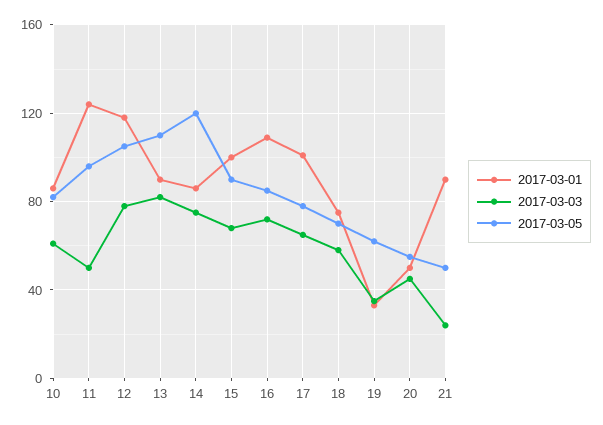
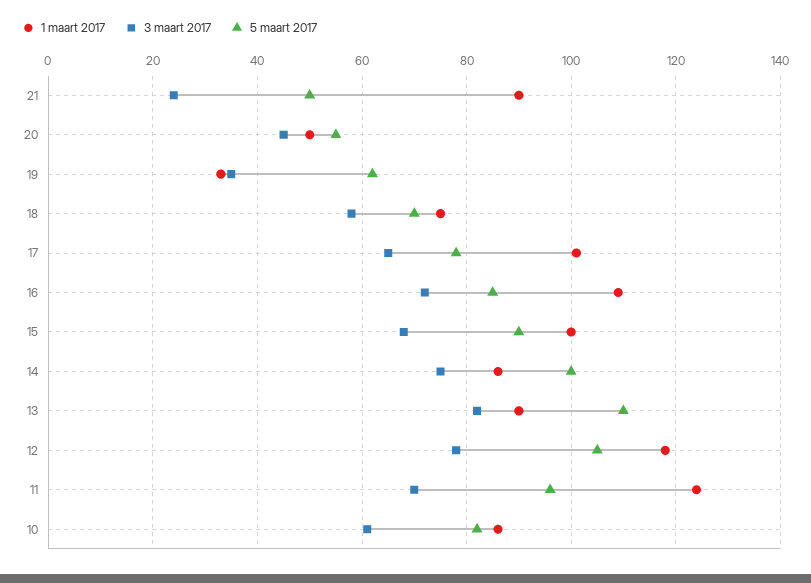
  {
    "2017-03-01": {
      "10": 85,
      "11": 125,
      "12": 120,
      "13": 90,
      "14": 85,
      "15": 100,
      "16": 110,
      "17": 100,
      "18": 75,
      "19": 35,
      "20": 50,
      "21": 90
    },
    "2017-03-03": {
      "10": 60,
-     "11": 50,
+     "11": 70,
      "12": 80,
      "13": 80,
      "14": 75,
      "15": 70,
      "16": 70,
      "17": 65,
      "18": 60,
      "19": 35,
      "20": 45,
      "21": 25
    },
    "2017-03-05": {
      "10": 80,
      "11": 95,
      "12": 105,
      "13": 110,
-     "14": 120,
+     "14": 100,
      "15": 90,
      "16": 85,
      "17": 80,
      "18": 70,
      "19": 60,
      "20": 55,
      "21": 50
    }
  }

